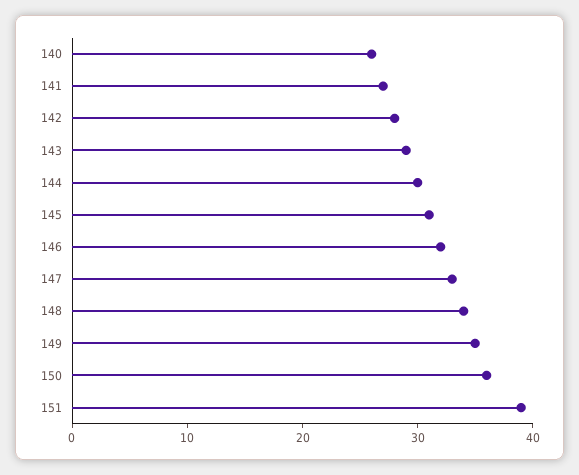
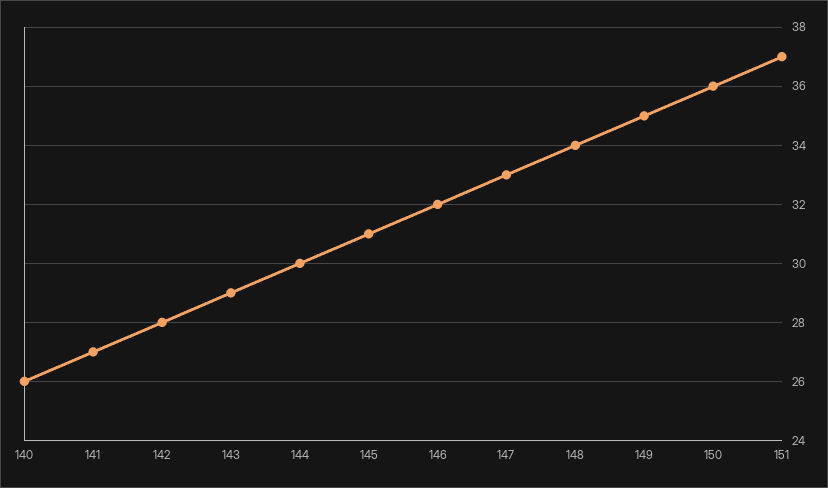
  {
    "140": 26,
    "141": 27,
    "142": 28,
    "143": 29,
    "144": 30,
    "145": 31,
    "146": 32,
    "147": 33,
    "148": 34,
    "149": 35,
    "150": 36,
-   "151": 39
+   "151": 37
  }

